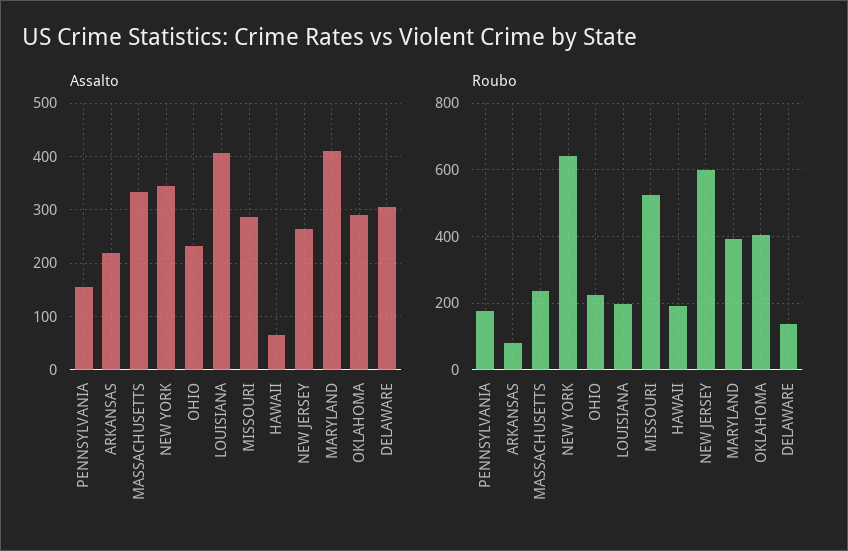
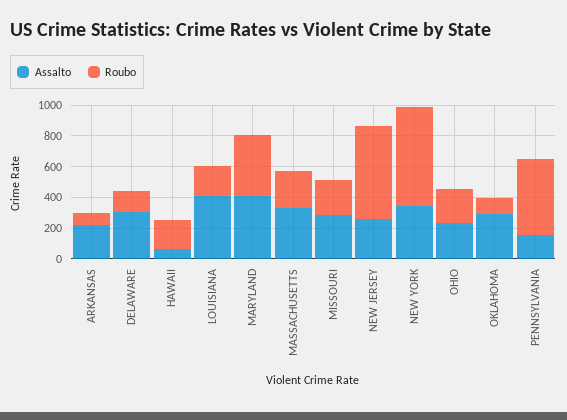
  {
    "Assalto": {
      "PENNSYLVANIA": 160,
      "ARKANSAS": 220,
      "MASSACHUSETTS": 340,
      "NEW YORK": 340,
      "OHIO": 240,
      "LOUISIANA": 400,
      "MISSOURI": 280,
      "HAWAII": 60,
      "NEW JERSEY": 260,
      "MARYLAND": 420,
      "OKLAHOMA": 300,
      "DELAWARE": 300
    },
    "Roubo": {
-     "PENNSYLVANIA": 180,
+     "PENNSYLVANIA": 500,
      "ARKANSAS": 80,
      "MASSACHUSETTS": 240,
      "NEW YORK": 640,
      "OHIO": 220,
      "LOUISIANA": 200,
-     "MISSOURI": 520,
+     "MISSOURI": 200,
      "HAWAII": 200,
      "NEW JERSEY": 600,
      "MARYLAND": 400,
-     "OKLAHOMA": 400,
+     "OKLAHOMA": 100,
      "DELAWARE": 140
    }
  }

